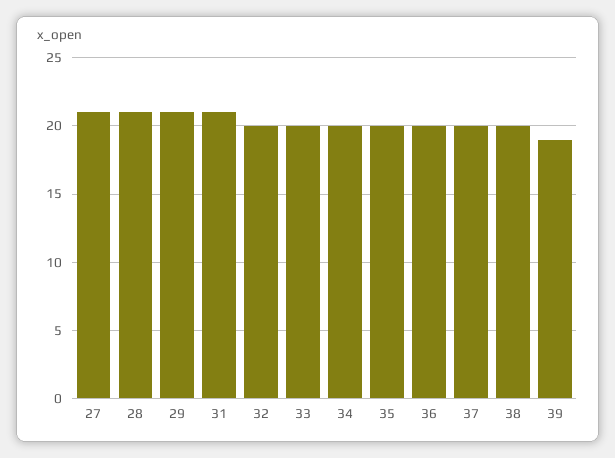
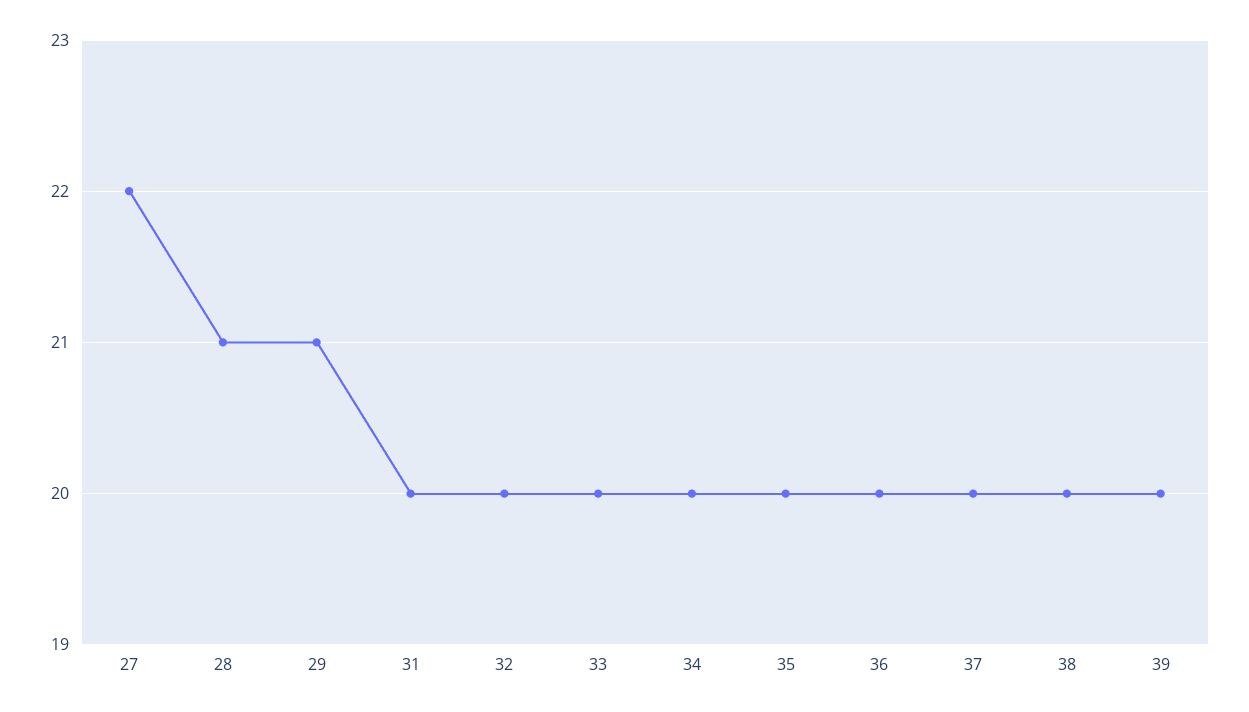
  {
-   "27": 21,
+   "27": 22,
    "28": 21,
    "29": 21,
-   "31": 21,
+   "31": 20,
    "32": 20,
    "33": 20,
    "34": 20,
    "35": 20,
    "36": 20,
    "37": 20,
    "38": 20,
-   "39": 19
+   "39": 20
  }

